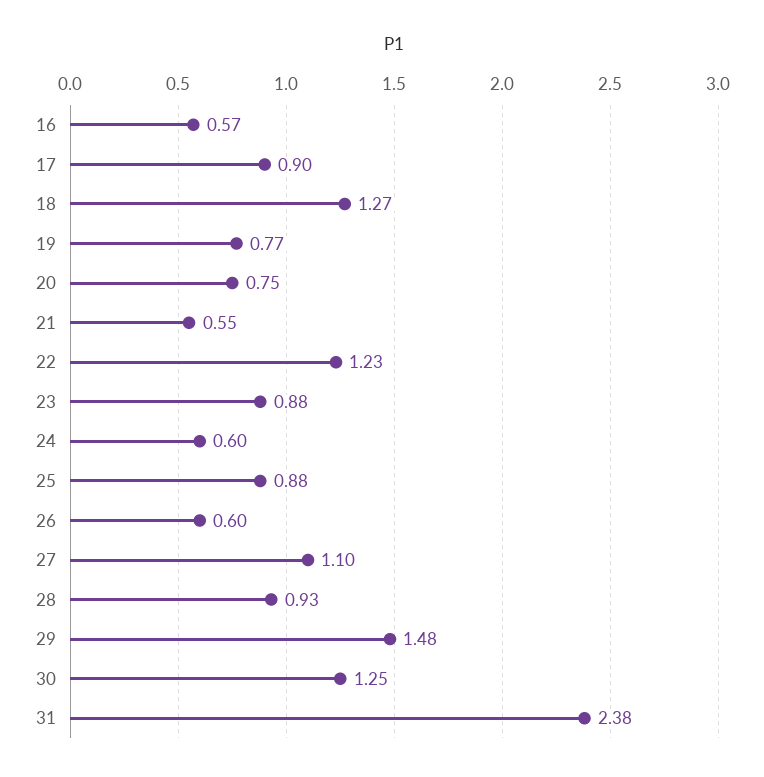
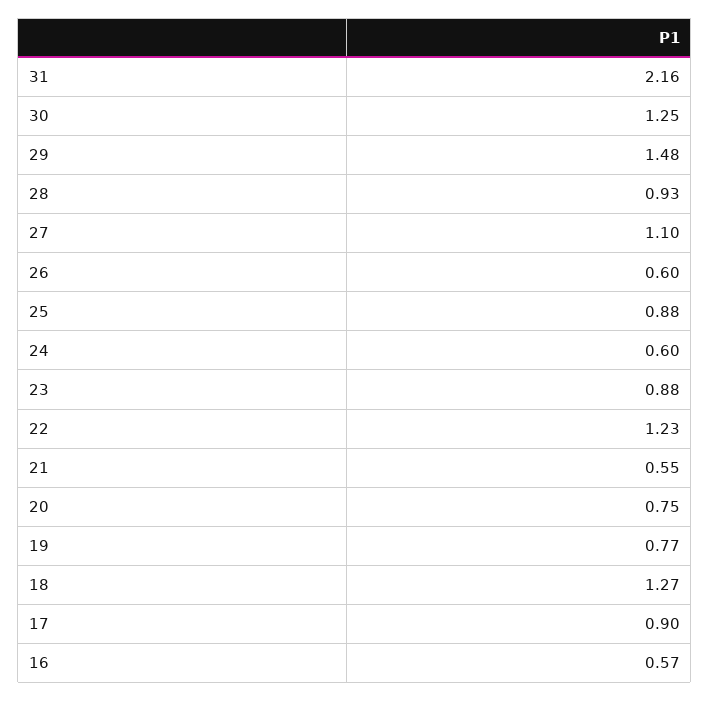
  {
    "16": 0.57,
    "17": 0.9,
    "18": 1.27,
    "19": 0.77,
    "20": 0.75,
    "21": 0.55,
    "22": 1.23,
    "23": 0.88,
    "24": 0.6,
    "25": 0.88,
    "26": 0.6,
    "27": 1.1,
    "28": 0.93,
    "29": 1.48,
    "30": 1.25,
-   "31": 2.38
+   "31": 2.16
  }

